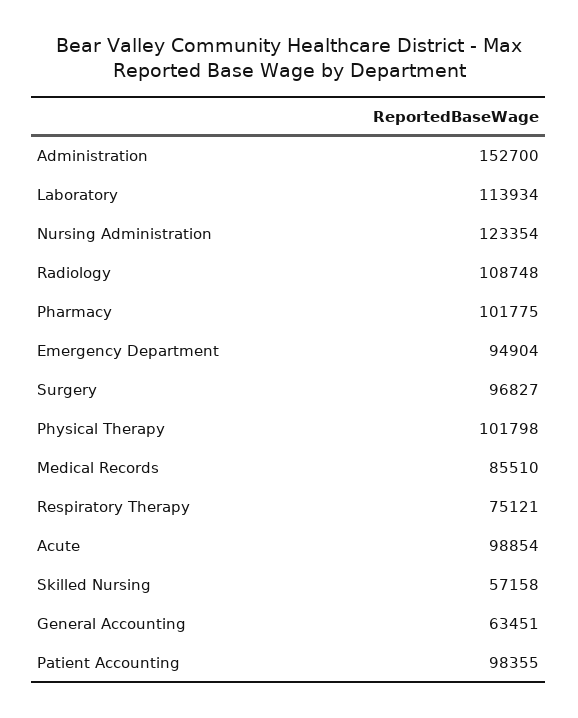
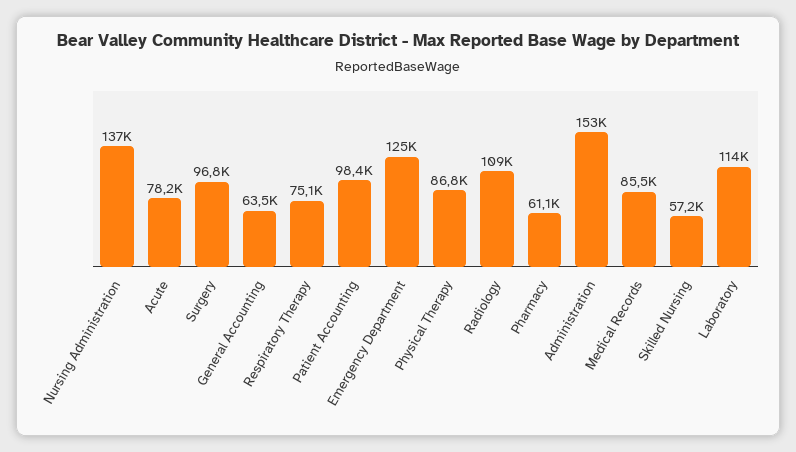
  {
    "Administration": 152700,
    "Laboratory": 113934,
-   "Nursing Administration": 123354,
+   "Nursing Administration": 137000,
    "Radiology": 108748,
-   "Pharmacy": 101775,
+   "Pharmacy": 61100,
-   "Emergency Department": 94904,
+   "Emergency Department": 125000,
    "Surgery": 96827,
-   "Physical Therapy": 101798,
+   "Physical Therapy": 86800,
    "Medical Records": 85510,
    "Respiratory Therapy": 75121,
-   "Acute": 98854,
+   "Acute": 78200,
    "Skilled Nursing": 57158,
    "General Accounting": 63451,
    "Patient Accounting": 98355
  }

